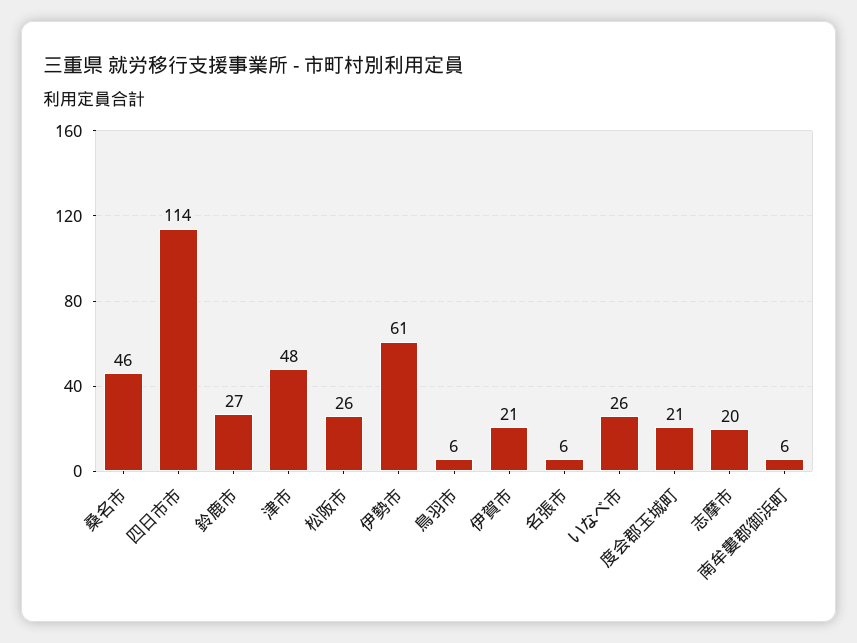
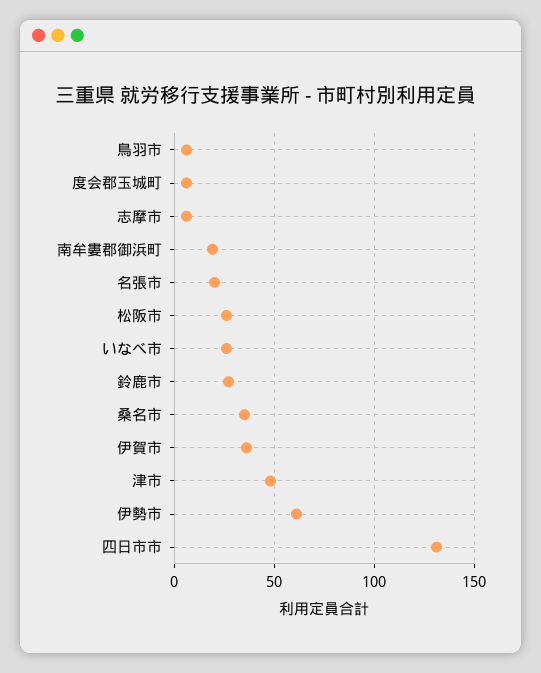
  {
-   "桑名市": 46,
+   "桑名市": 35,
-   "四日市市": 114,
+   "四日市市": 130,
    "鈴鹿市": 27,
    "津市": 48,
    "松阪市": 26,
    "伊勢市": 61,
    "鳥羽市": 6,
-   "伊賀市": 21,
+   "伊賀市": 35,
-   "名張市": 6,
+   "名張市": 20,
    "いなべ市": 26,
-   "度会郡玉城町": 21,
+   "度会郡玉城町": 5,
-   "志摩市": 20,
+   "志摩市": 5,
-   "南牟婁郡御浜町": 6
+   "南牟婁郡御浜町": 20
  }

